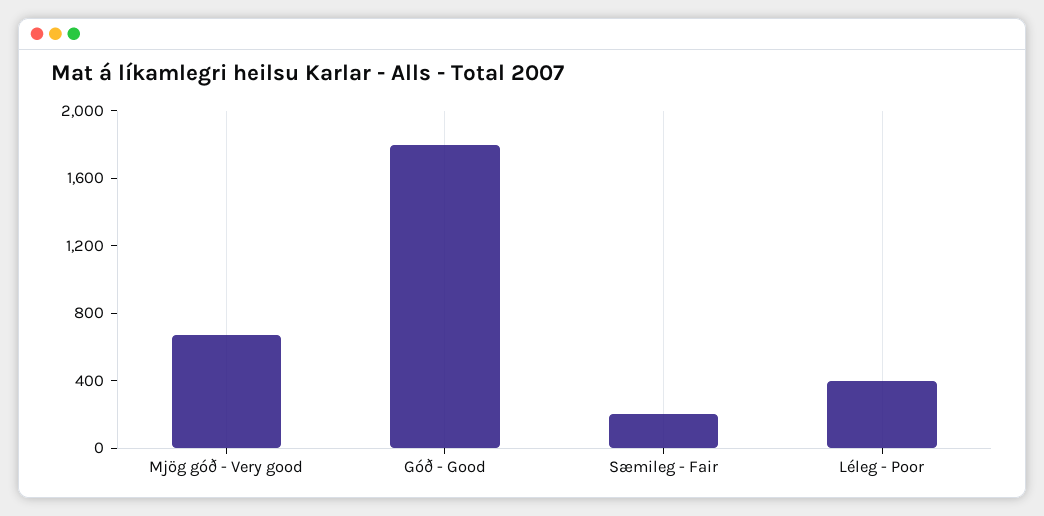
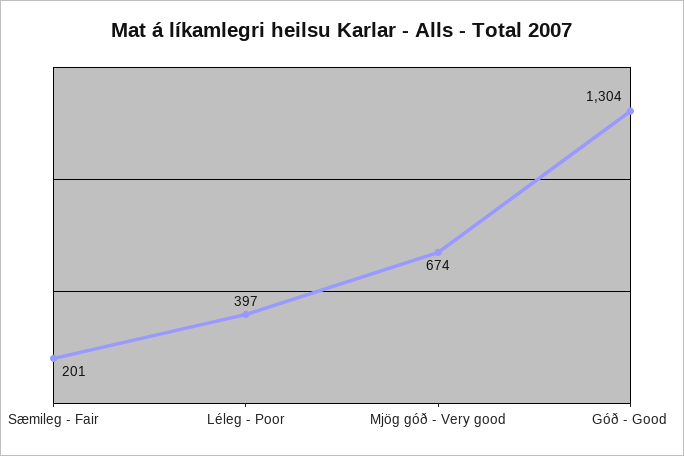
  {
    "Mjög góð - Very good": 674,
-   "Góð - Good": 1800,
+   "Góð - Good": 1304,
    "Sæmileg - Fair": 201,
    "Léleg - Poor": 397
  }

